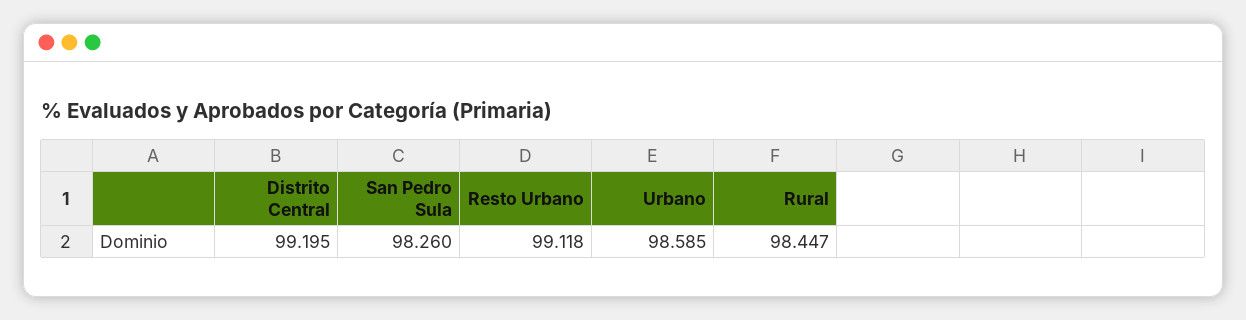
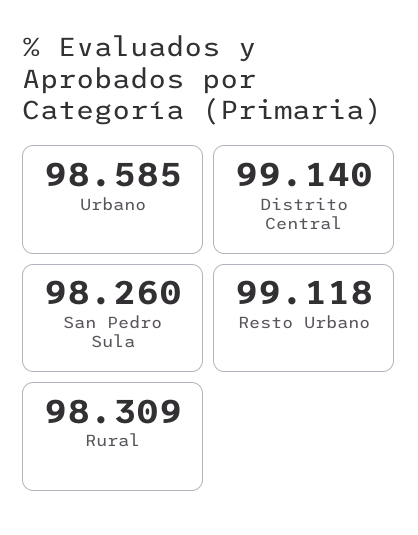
  {
-   "Distrito Central": 99.195,
+   "Distrito Central": 99.14,
    "San Pedro Sula": 98.26,
    "Resto Urbano": 99.118,
    "Urbano": 98.585,
-   "Rural": 98.447
+   "Rural": 98.309
  }

